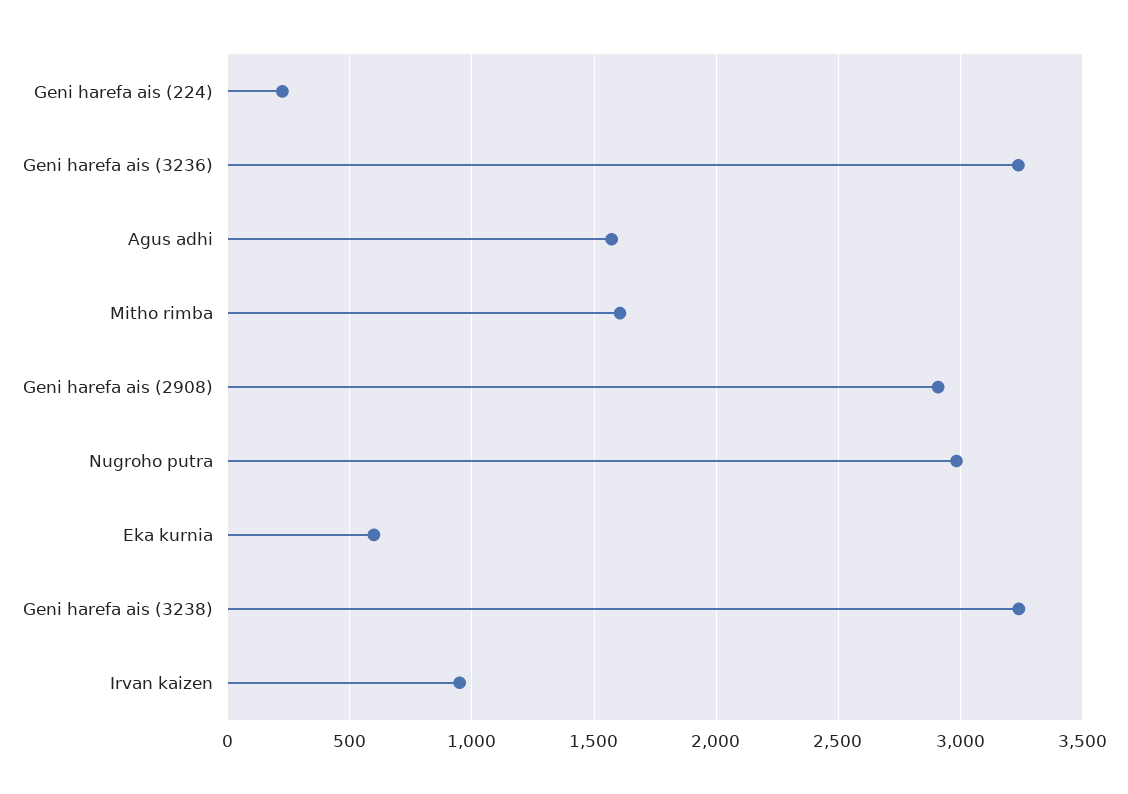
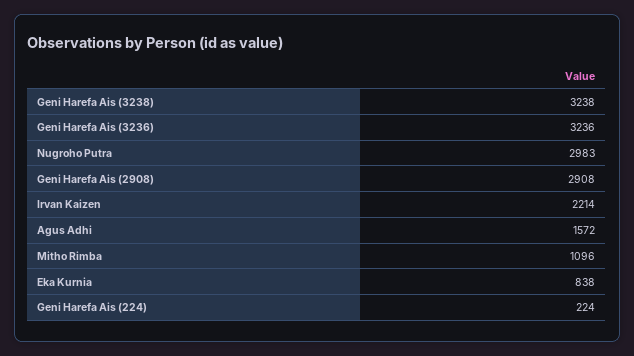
  {
    "Geni harefa ais (224)": 224,
    "Geni harefa ais (3236)": 3236,
    "Agus adhi": 1572,
-   "Mitho rimba": 1600,
+   "Mitho rimba": 1096,
    "Geni harefa ais (2908)": 2908,
    "Nugroho putra": 2983,
-   "Eka kurnia": 600,
+   "Eka kurnia": 838,
    "Geni harefa ais (3238)": 3238,
-   "Irvan kaizen": 950
+   "Irvan kaizen": 2214
  }

